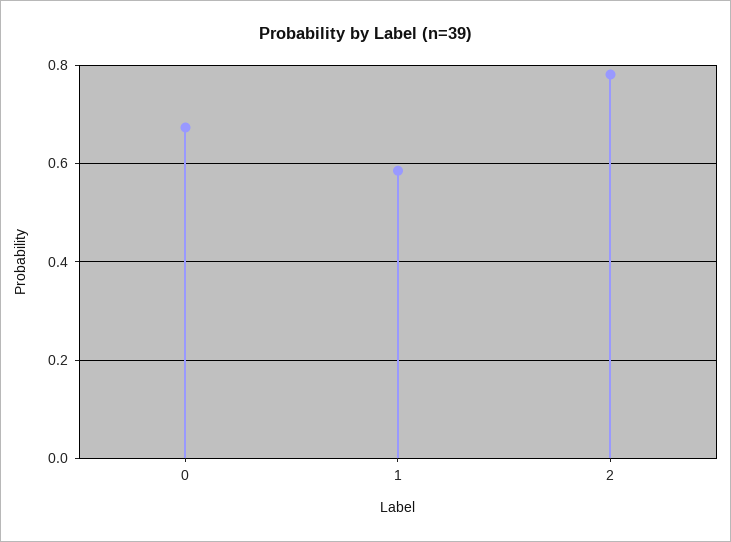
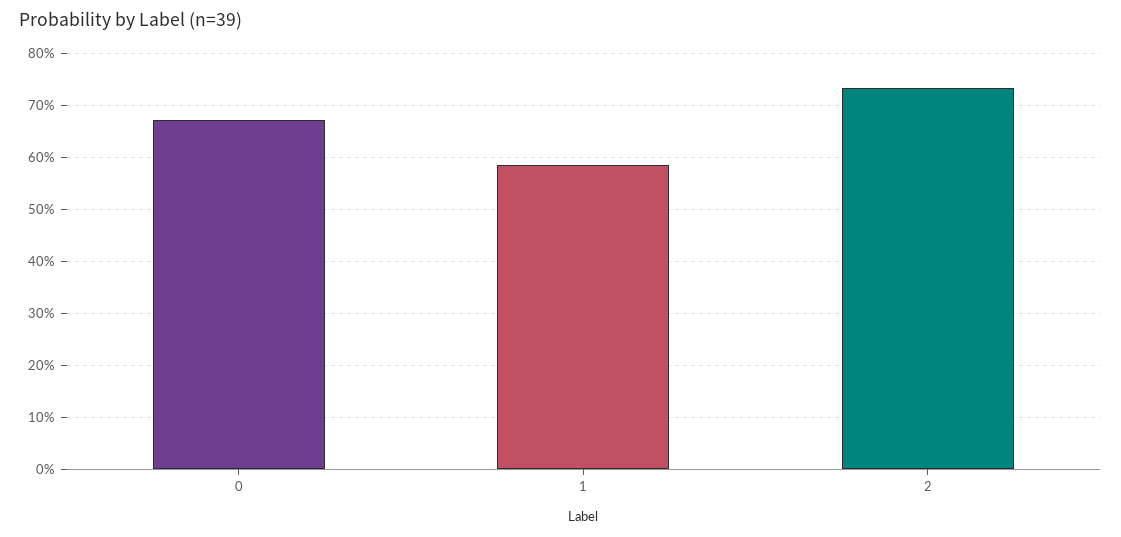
  {
    "0": 0.68,
    "1": 0.58,
-   "2": 0.78
+   "2": 0.74
  }

